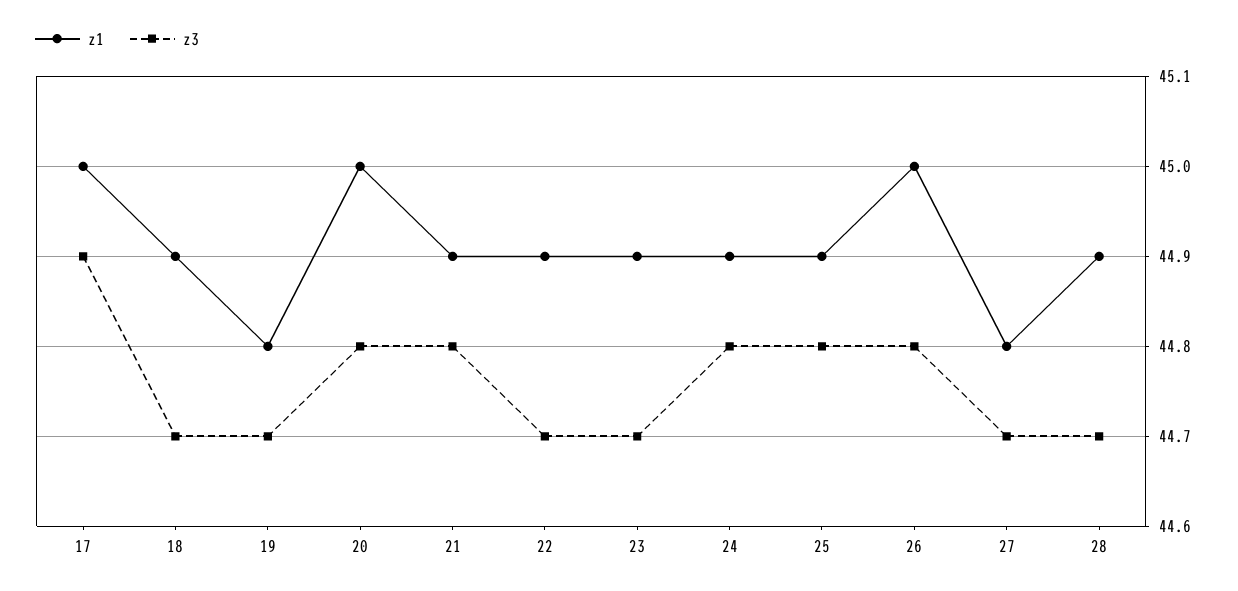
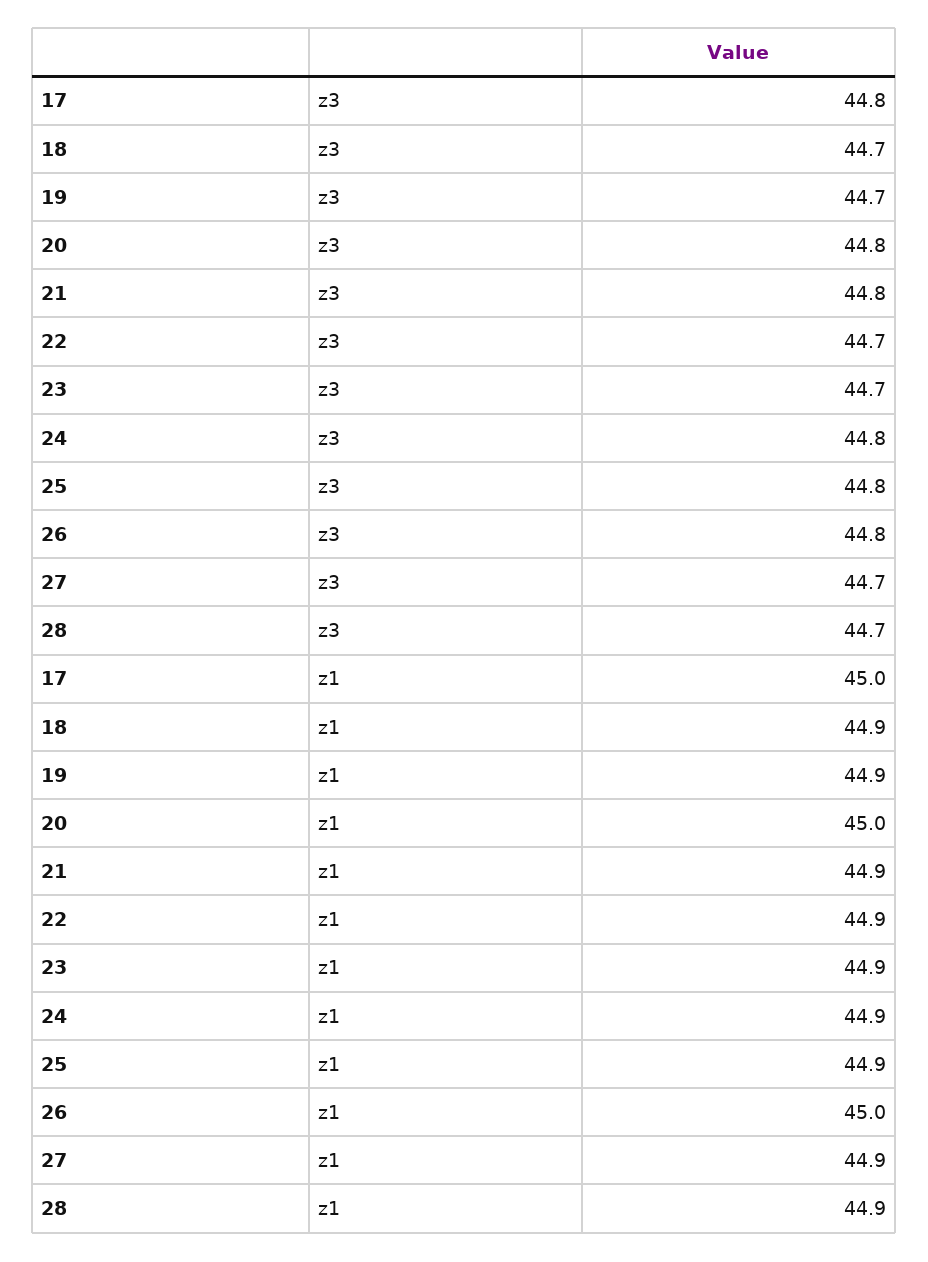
  {
    "z1": {
      "17": 45,
      "18": 44.9,
-     "19": 44.8,
+     "19": 44.9,
      "20": 45,
      "21": 44.9,
      "22": 44.9,
      "23": 44.9,
      "24": 44.9,
      "25": 44.9,
      "26": 45,
-     "27": 44.8,
+     "27": 44.9,
      "28": 44.9
    },
    "z3": {
-     "17": 44.9,
+     "17": 44.8,
      "18": 44.7,
      "19": 44.7,
      "20": 44.8,
      "21": 44.8,
      "22": 44.7,
      "23": 44.7,
      "24": 44.8,
      "25": 44.8,
      "26": 44.8,
      "27": 44.7,
      "28": 44.7
    }
  }

